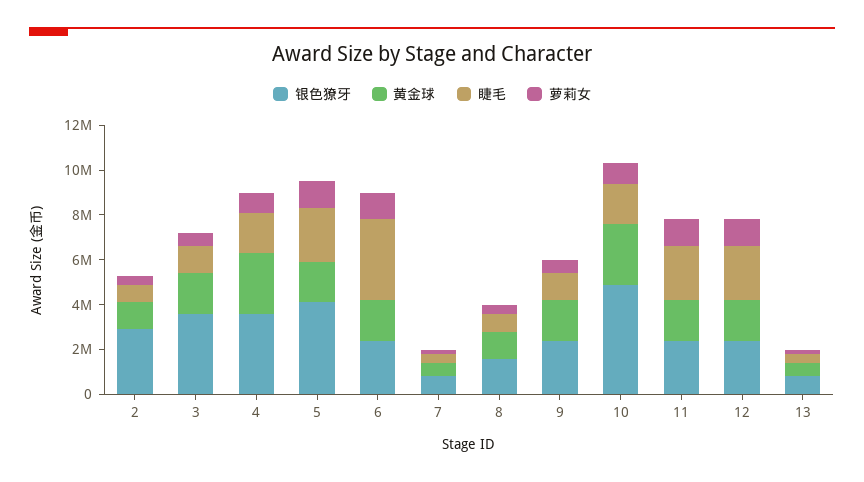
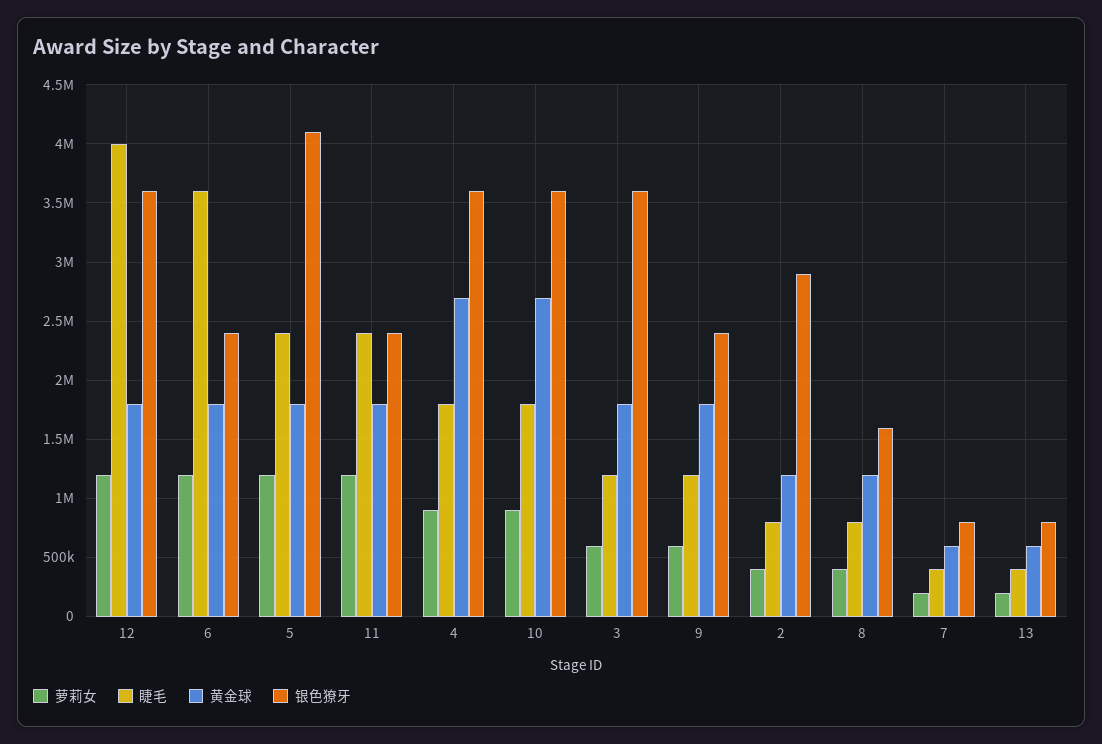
  {
    "银色獠牙": {
      "2": 2900000,
      "3": 3600000,
      "4": 3600000,
      "5": 4100000,
      "6": 2400000,
      "7": 800000,
      "8": 1600000,
      "9": 2400000,
-     "10": 5000000,
+     "10": 3600000,
      "11": 2400000,
-     "12": 2500000,
+     "12": 3600000,
      "13": 800000
    },
    "黄金球": {
      "2": 1200000,
      "3": 1800000,
      "4": 2700000,
      "5": 1800000,
      "6": 1800000,
      "7": 600000,
      "8": 1200000,
      "9": 1800000,
      "10": 2700000,
      "11": 1800000,
      "12": 1800000,
      "13": 600000
    },
    "睫毛": {
      "2": 800000,
      "3": 1200000,
      "4": 1800000,
      "5": 2400000,
      "6": 3600000,
      "7": 400000,
      "8": 800000,
      "9": 1200000,
      "10": 1800000,
      "11": 2400000,
-     "12": 2500000,
+     "12": 4000000,
      "13": 400000
    },
    "萝莉女": {
      "2": 400000,
      "3": 600000,
      "4": 900000,
      "5": 1200000,
      "6": 1200000,
      "7": 200000,
      "8": 400000,
      "9": 600000,
      "10": 900000,
      "11": 1200000,
      "12": 1200000,
      "13": 200000
    }
  }

